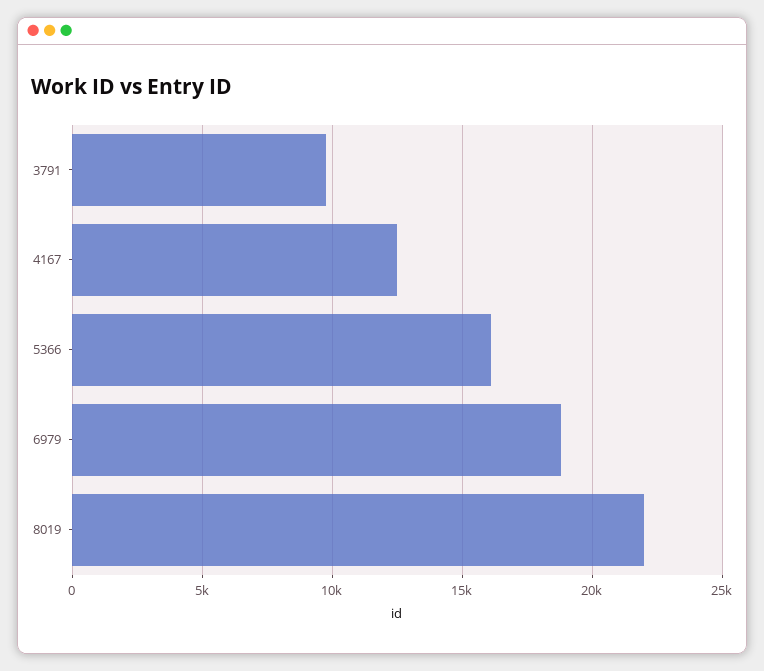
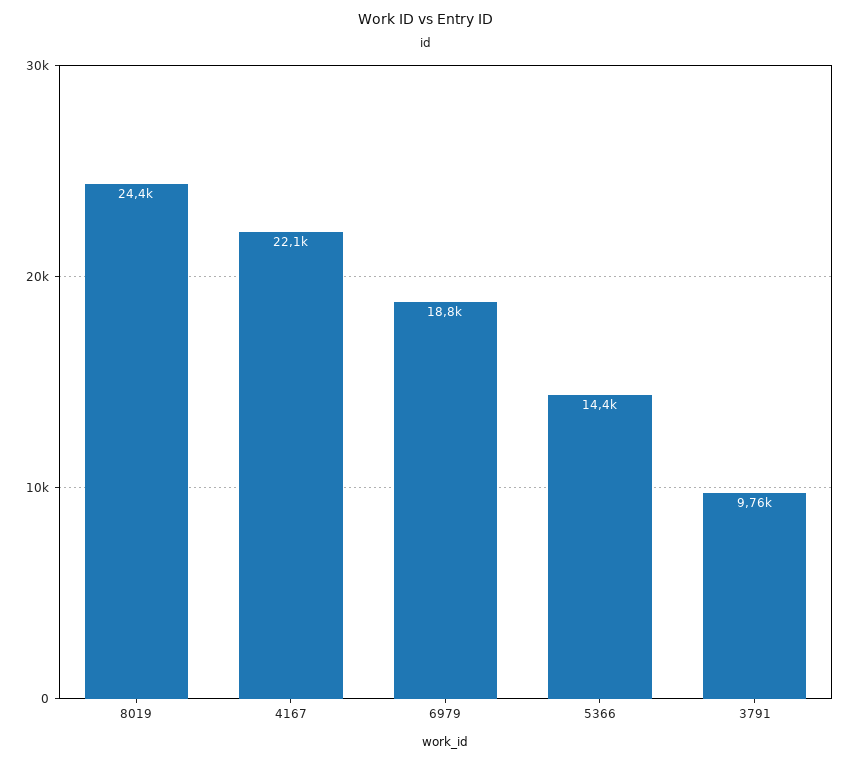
  {
    "3791": 9760,
-   "4167": 12500,
+   "4167": 22100,
-   "5366": 16000,
+   "5366": 14400,
    "6979": 18800,
-   "8019": 22000
+   "8019": 24400
  }

